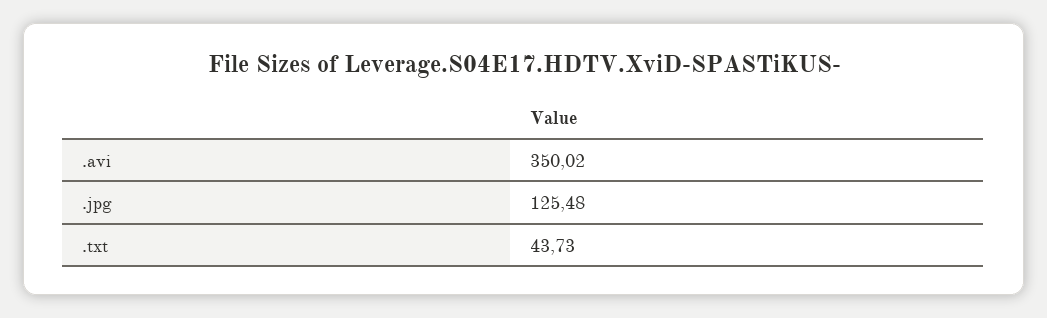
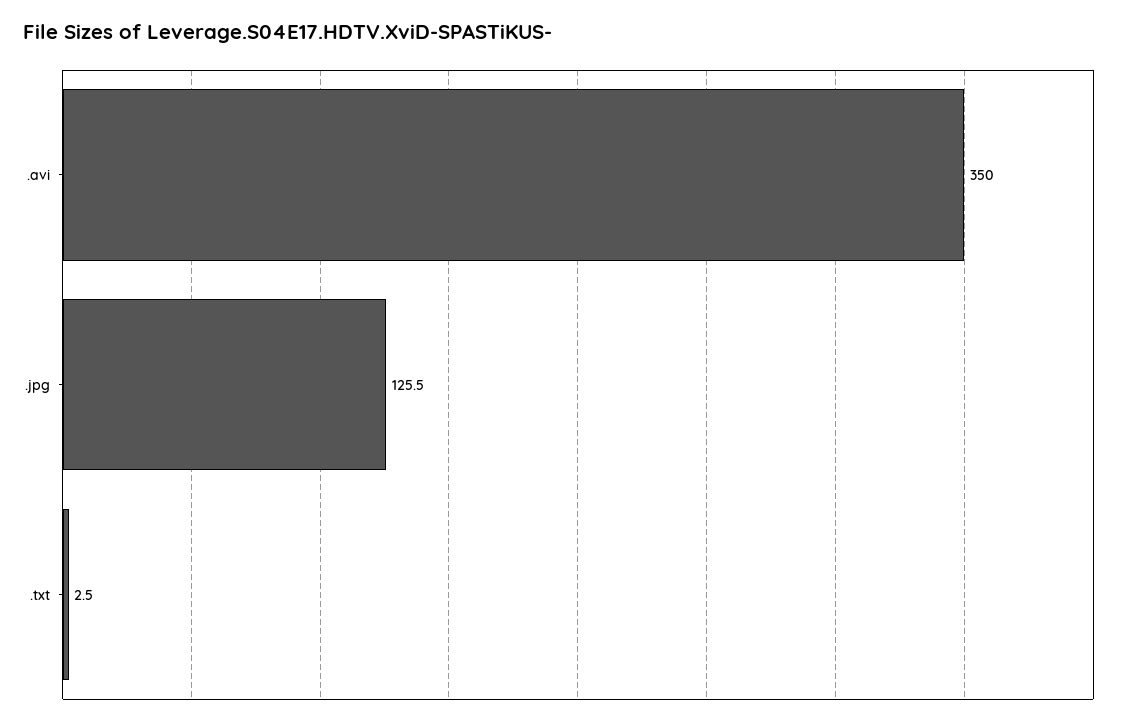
  {
    ".avi": 350.02,
    ".jpg": 125.48,
-   ".txt": 43.73
+   ".txt": 2.5
  }

